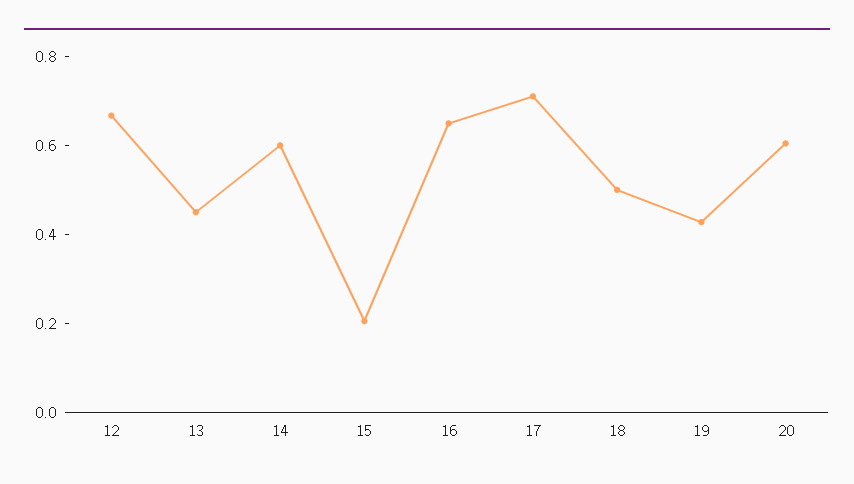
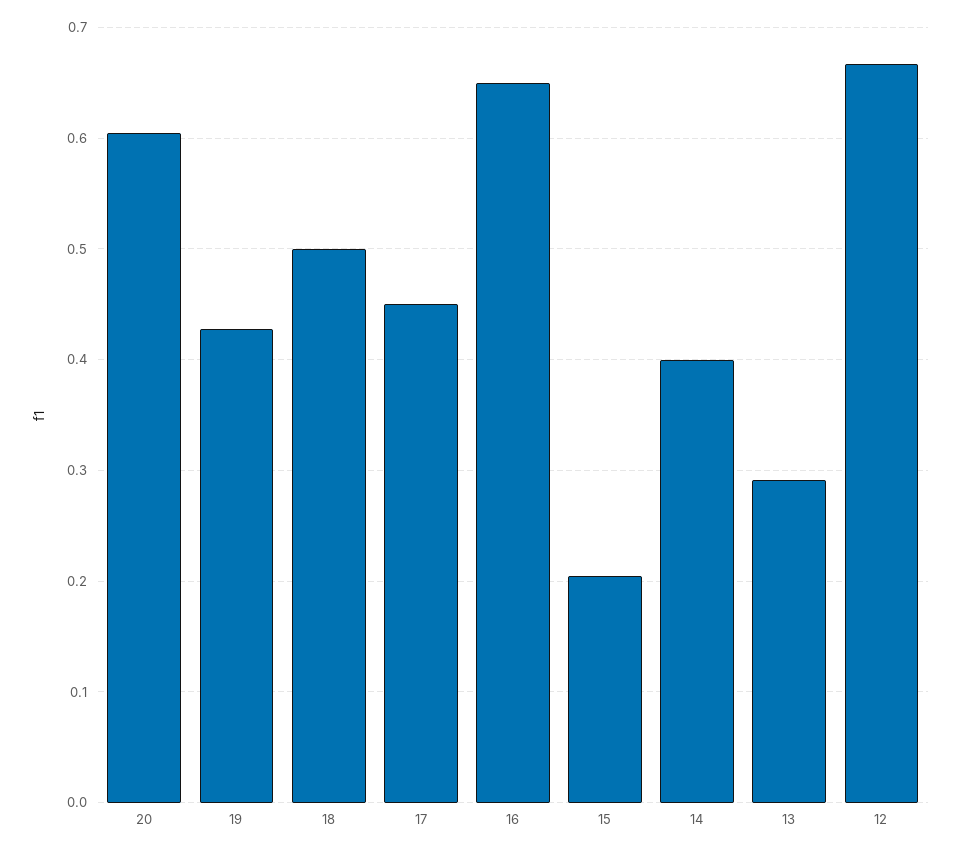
  {
    "12": 0.67,
-   "13": 0.45,
+   "13": 0.29,
-   "14": 0.6,
+   "14": 0.4,
    "15": 0.2,
    "16": 0.65,
-   "17": 0.7,
+   "17": 0.45,
    "18": 0.5,
    "19": 0.43,
    "20": 0.6
  }

